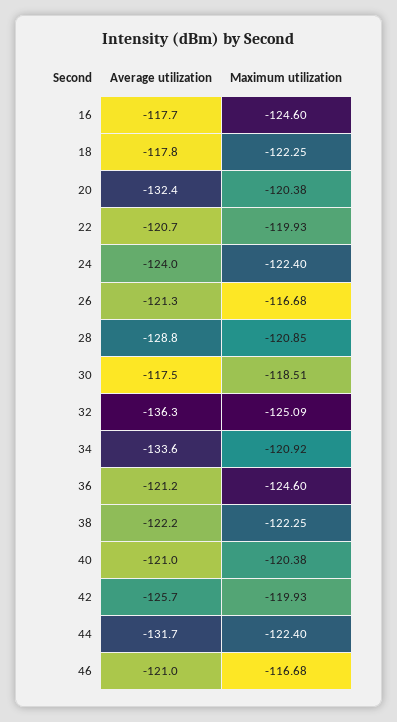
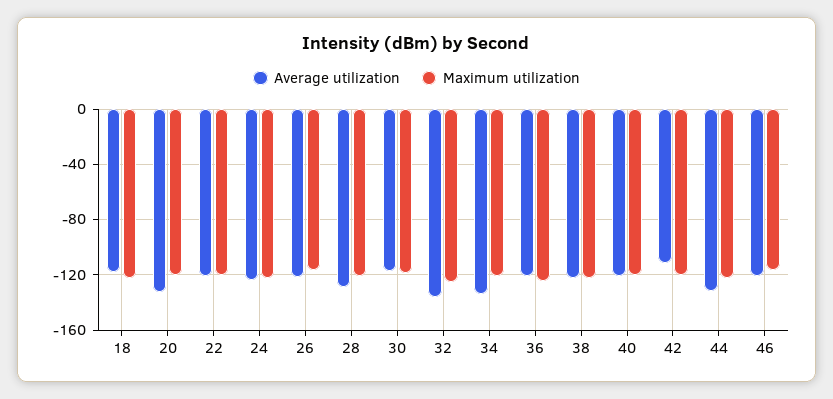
  {
    "Average utilization": {
-     "16": -117.7,
      "18": -117.8,
      "20": -132.4,
      "22": -120.7,
      "24": -124,
      "26": -121.3,
      "28": -128.8,
      "30": -117.5,
      "32": -136.3,
      "34": -133.6,
      "36": -121.2,
      "38": -122.2,
      "40": -121,
-     "42": -125.7,
+     "42": -110,
      "44": -131.7,
      "46": -121
    },
    "Maximum utilization": {
-     "16": -124.6,
      "18": -122.25,
      "20": -120.38,
      "22": -119.93,
      "24": -122.4,
      "26": -116.68,
      "28": -120.85,
      "30": -118.51,
      "32": -125.09,
      "34": -120.92,
      "36": -124.6,
      "38": -122.25,
      "40": -120.38,
      "42": -119.93,
      "44": -122.4,
      "46": -116.68
    }
  }

